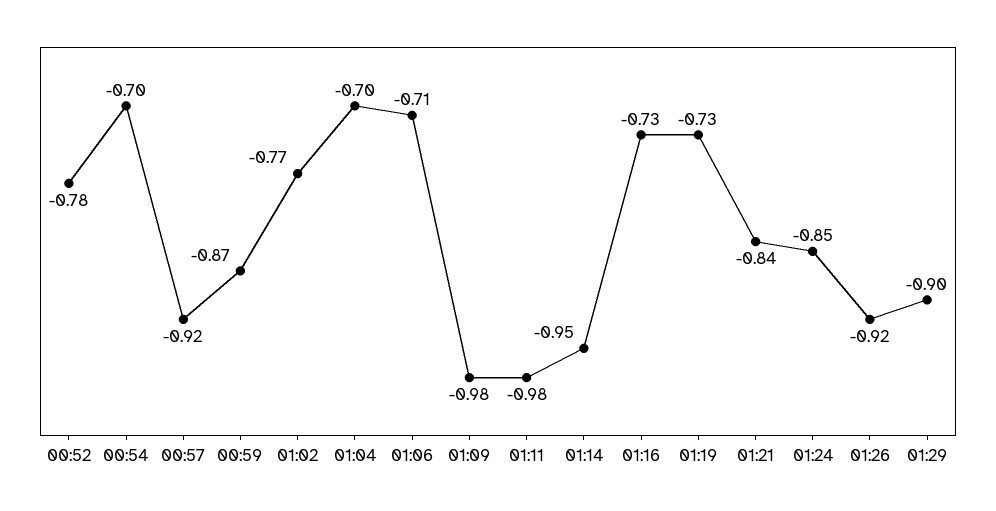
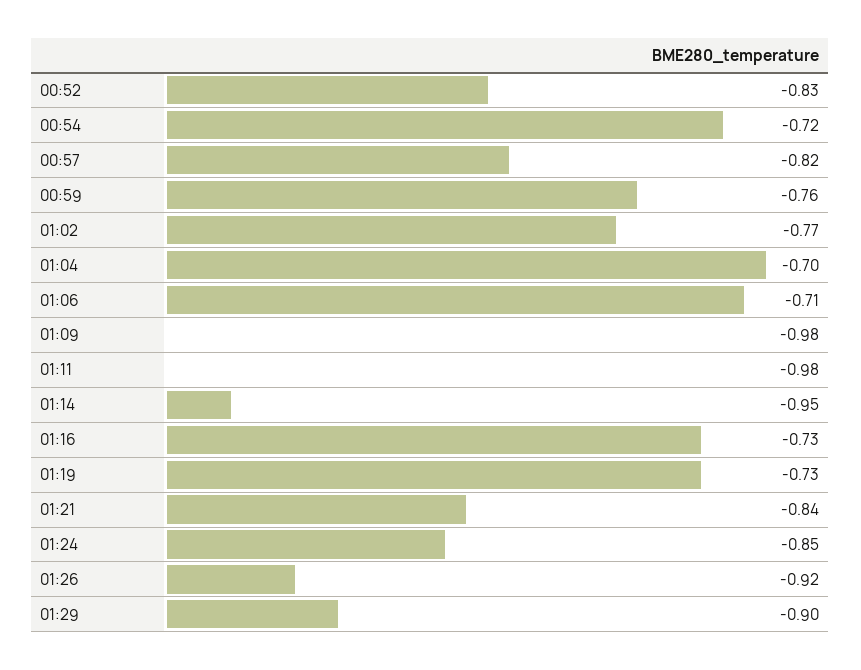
  {
-   "00:52": -0.78,
+   "00:52": -0.83,
-   "00:54": -0.7,
+   "00:54": -0.72,
-   "00:57": -0.92,
+   "00:57": -0.82,
-   "00:59": -0.87,
+   "00:59": -0.76,
    "01:02": -0.77,
    "01:04": -0.7,
    "01:06": -0.71,
    "01:09": -0.98,
    "01:11": -0.98,
    "01:14": -0.95,
    "01:16": -0.73,
    "01:19": -0.73,
    "01:21": -0.84,
    "01:24": -0.85,
    "01:26": -0.92,
    "01:29": -0.9
  }

